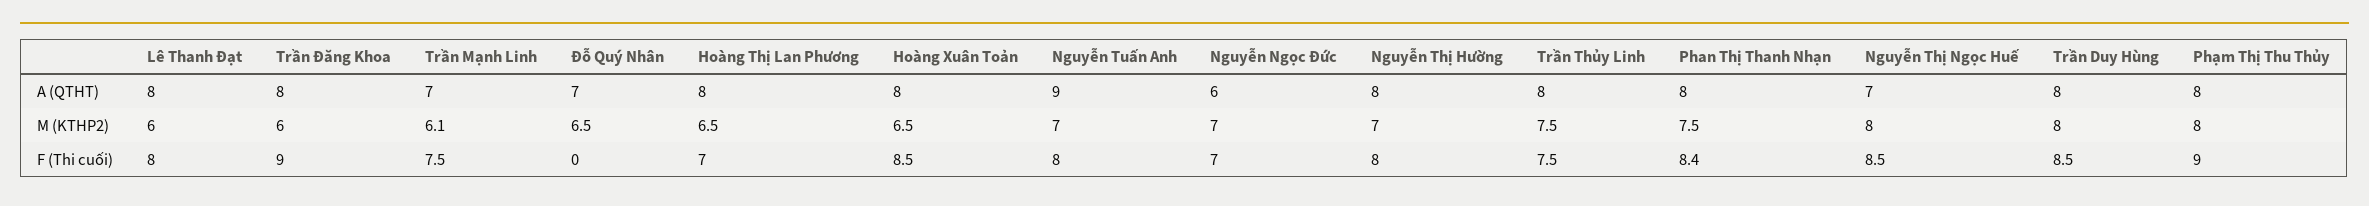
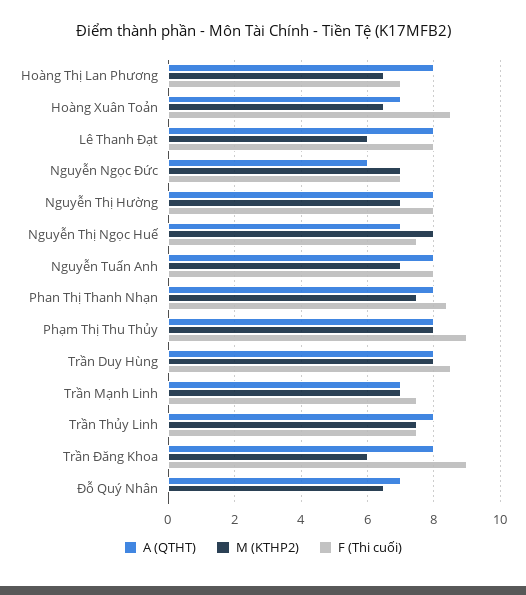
  {
    "A (QTHT)": {
      "Lê Thanh Đạt": 8,
      "Trần Đăng Khoa": 8,
      "Trần Mạnh Linh": 7,
      "Đỗ Quý Nhân": 7,
      "Hoàng Thị Lan Phương": 8,
-     "Hoàng Xuân Toản": 8,
+     "Hoàng Xuân Toản": 7,
-     "Nguyễn Tuấn Anh": 9,
+     "Nguyễn Tuấn Anh": 8,
      "Nguyễn Ngọc Đức": 6,
      "Nguyễn Thị Hường": 8,
      "Trần Thủy Linh": 8,
      "Phan Thị Thanh Nhạn": 8,
      "Nguyễn Thị Ngọc Huế": 7,
      "Trần Duy Hùng": 8,
      "Phạm Thị Thu Thủy": 8
    },
    "M (KTHP2)": {
      "Lê Thanh Đạt": 6,
      "Trần Đăng Khoa": 6,
-     "Trần Mạnh Linh": 6.1,
+     "Trần Mạnh Linh": 7,
      "Đỗ Quý Nhân": 6.5,
      "Hoàng Thị Lan Phương": 6.5,
      "Hoàng Xuân Toản": 6.5,
      "Nguyễn Tuấn Anh": 7,
      "Nguyễn Ngọc Đức": 7,
      "Nguyễn Thị Hường": 7,
      "Trần Thủy Linh": 7.5,
      "Phan Thị Thanh Nhạn": 7.5,
      "Nguyễn Thị Ngọc Huế": 8,
      "Trần Duy Hùng": 8,
      "Phạm Thị Thu Thủy": 8
    },
    "F (Thi cuối)": {
      "Lê Thanh Đạt": 8,
      "Trần Đăng Khoa": 9,
      "Trần Mạnh Linh": 7.5,
      "Đỗ Quý Nhân": 0,
      "Hoàng Thị Lan Phương": 7,
      "Hoàng Xuân Toản": 8.5,
      "Nguyễn Tuấn Anh": 8,
      "Nguyễn Ngọc Đức": 7,
      "Nguyễn Thị Hường": 8,
      "Trần Thủy Linh": 7.5,
      "Phan Thị Thanh Nhạn": 8.4,
-     "Nguyễn Thị Ngọc Huế": 8.5,
+     "Nguyễn Thị Ngọc Huế": 7.5,
      "Trần Duy Hùng": 8.5,
      "Phạm Thị Thu Thủy": 9
    }
  }

